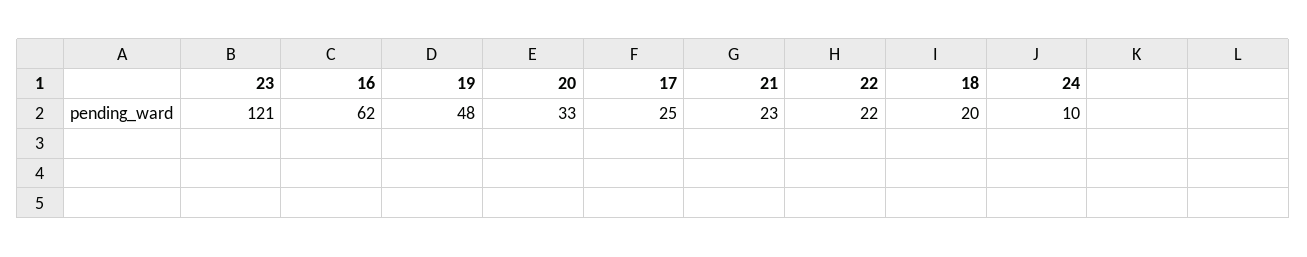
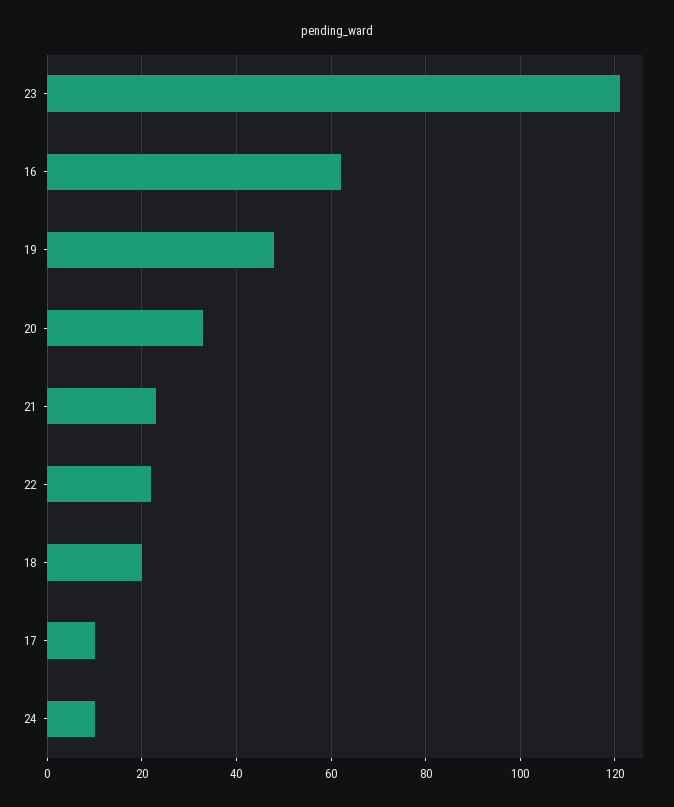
  {
    "23": 121,
    "16": 62,
    "19": 48,
    "20": 33,
-   "17": 25,
+   "17": 10,
    "21": 23,
    "22": 22,
    "18": 20,
    "24": 10
  }

